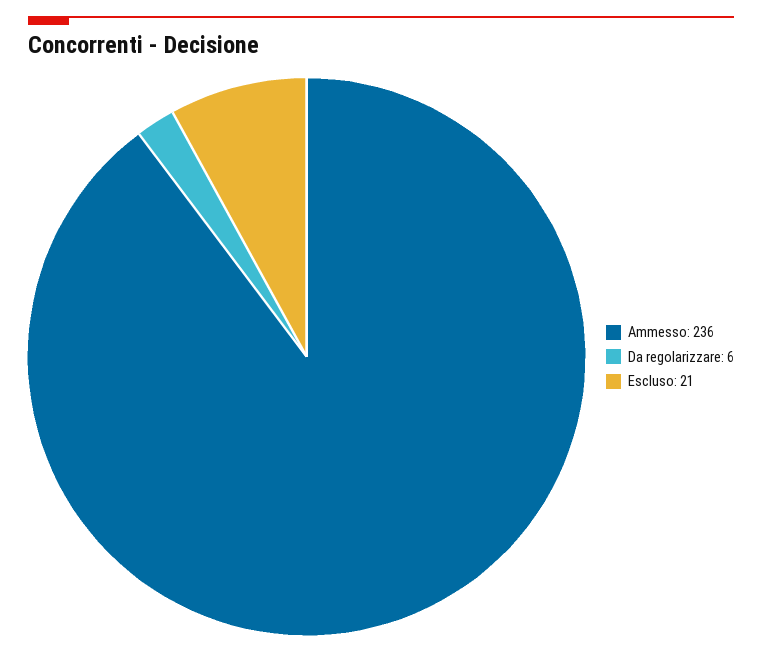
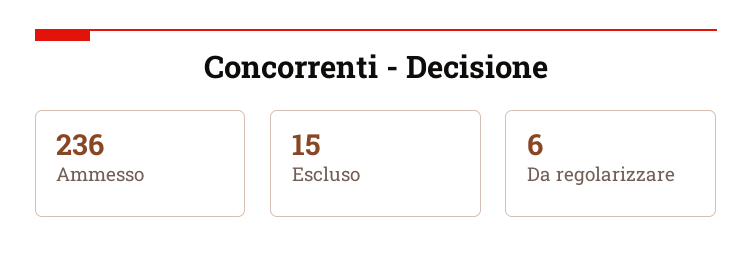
  {
    "Ammesso": 236,
    "Da regolarizzare": 6,
-   "Escluso": 21
+   "Escluso": 15
  }

